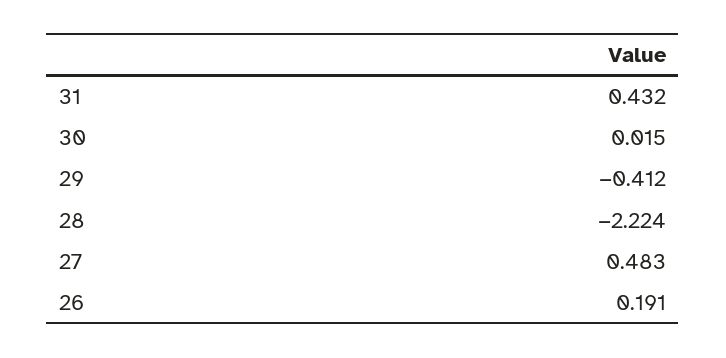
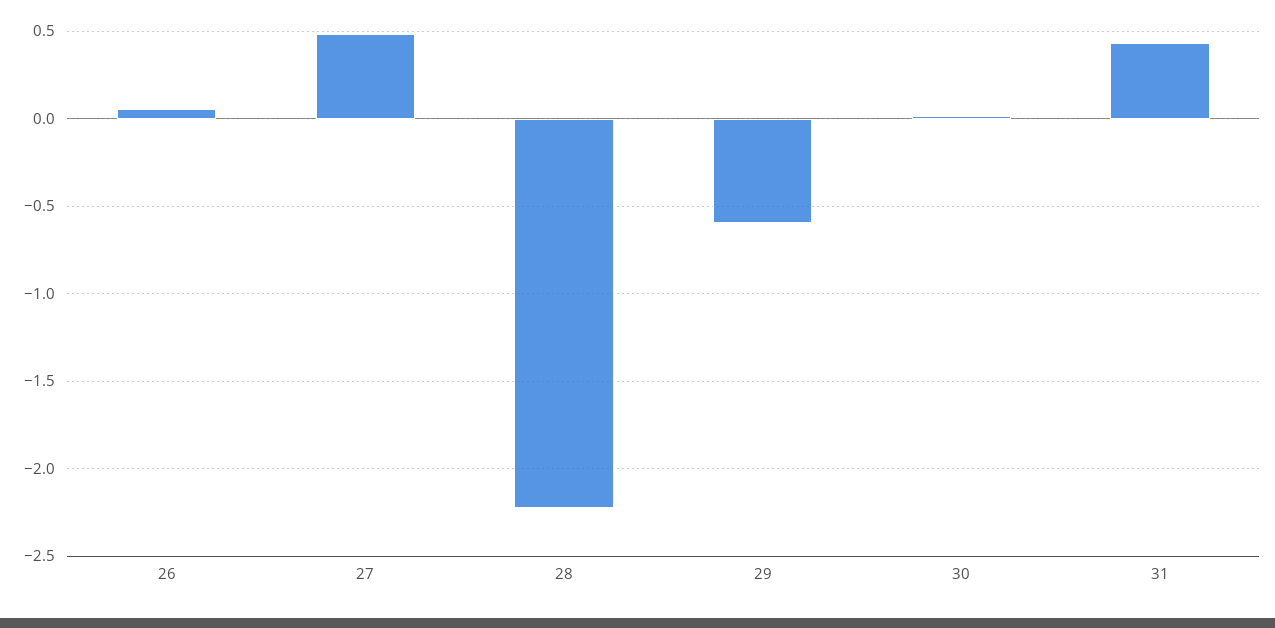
  {
    "31": 0.432,
    "30": 0.015,
-   "29": -0.412,
+   "29": -0.6,
    "28": -2.224,
    "27": 0.483,
-   "26": 0.191
+   "26": 0.05
  }

